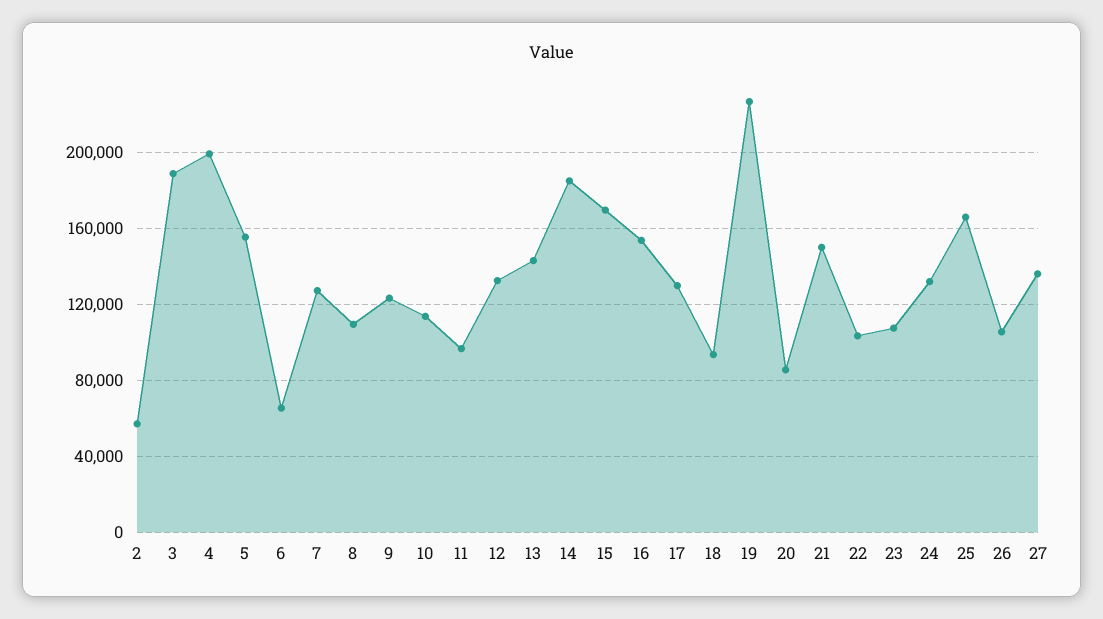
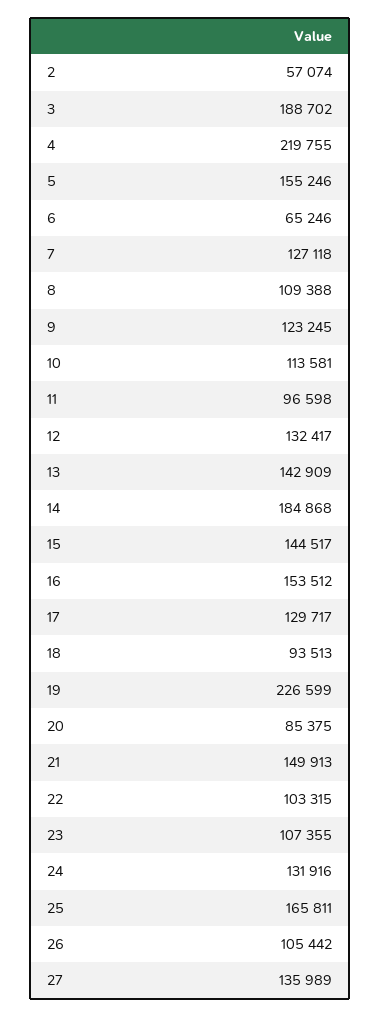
  {
    "2": 57074,
    "3": 188702,
-   "4": 200000,
+   "4": 219755,
    "5": 155246,
    "6": 65246,
    "7": 127118,
    "8": 109388,
    "9": 123245,
    "10": 113581,
    "11": 96598,
    "12": 132417,
    "13": 142909,
    "14": 184868,
-   "15": 170000,
+   "15": 144517,
    "16": 153512,
    "17": 129717,
    "18": 93513,
    "19": 226599,
    "20": 85375,
    "21": 149913,
    "22": 103315,
    "23": 107355,
    "24": 131916,
    "25": 165811,
    "26": 105442,
    "27": 135989
  }

